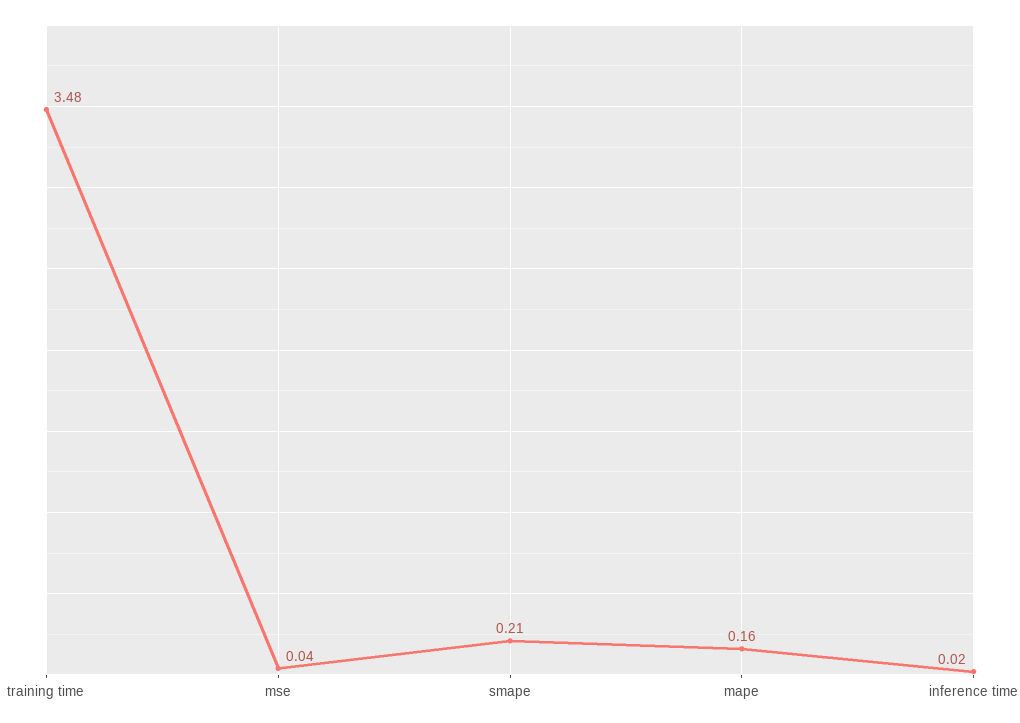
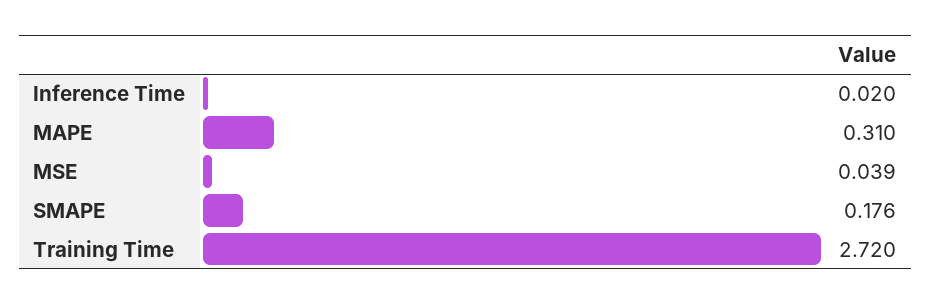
  {
-   "training time": 3.48,
+   "training time": 2.72,
    "mse": 0.039,
-   "smape": 0.21,
+   "smape": 0.176,
-   "mape": 0.16,
+   "mape": 0.31,
    "inference time": 0.02
  }

